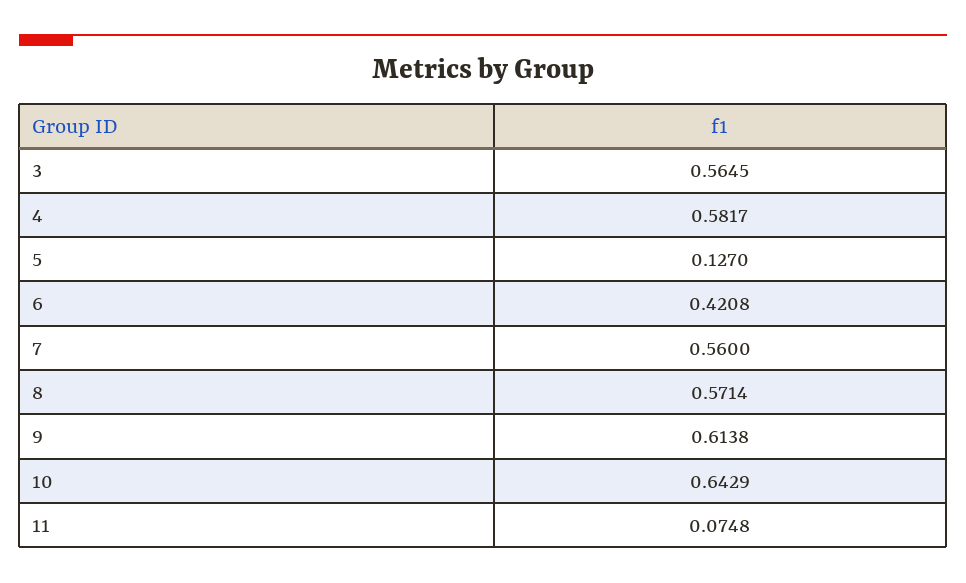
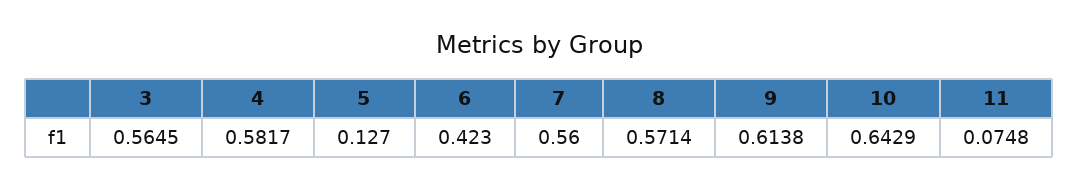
  {
    "3": 0.5645,
    "4": 0.5817,
    "5": 0.127,
-   "6": 0.4208,
+   "6": 0.423,
    "7": 0.56,
    "8": 0.5714,
    "9": 0.6138,
    "10": 0.6429,
    "11": 0.0748
  }

